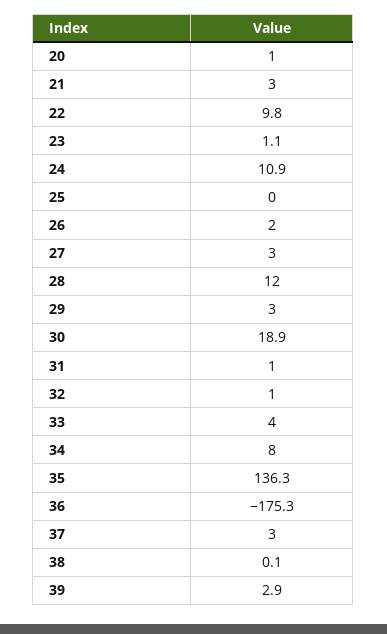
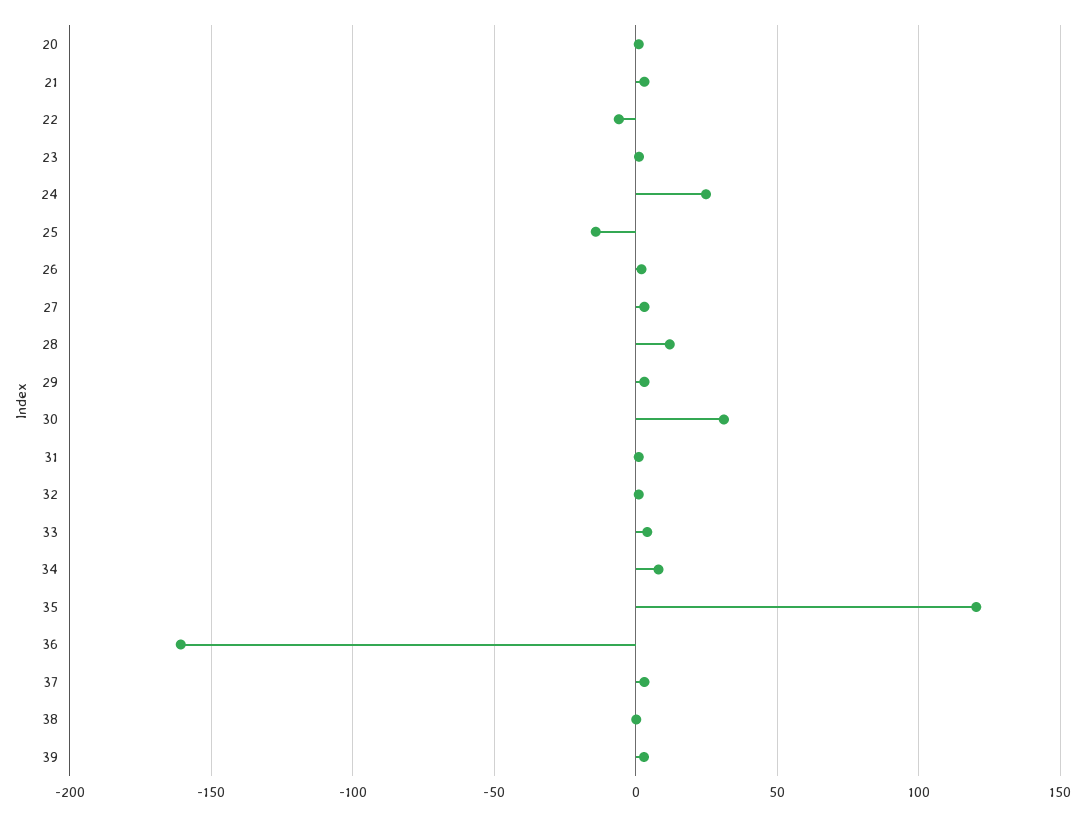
  {
    "20": 1,
    "21": 3,
-   "22": 9.8,
+   "22": -5,
    "23": 1.1,
-   "24": 10.9,
+   "24": 25,
-   "25": 0,
+   "25": -15,
    "26": 2,
    "27": 3,
    "28": 12,
    "29": 3,
-   "30": 18.9,
+   "30": 30,
    "31": 1,
    "32": 1,
    "33": 4,
    "34": 8,
-   "35": 136.3,
+   "35": 120,
-   "36": -175.3,
+   "36": -160,
    "37": 3,
    "38": 0.1,
    "39": 2.9
  }

